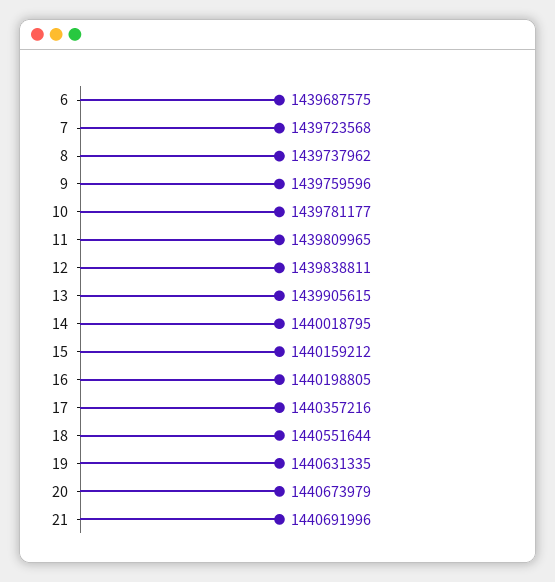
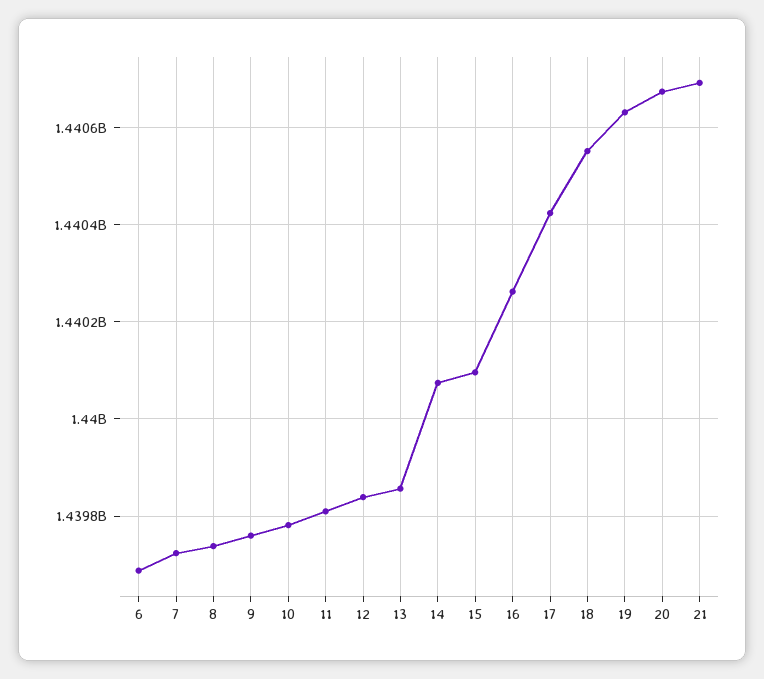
  {
    "6": 1439687575,
    "7": 1439723568,
    "8": 1439737962,
    "9": 1439759596,
    "10": 1439781177,
    "11": 1439809965,
    "12": 1439838811,
-   "13": 1439905615,
+   "13": 1439860000,
-   "14": 1440018795,
+   "14": 1440080000,
-   "15": 1440159212,
+   "15": 1440100000,
-   "16": 1440198805,
+   "16": 1440260000,
-   "17": 1440357216,
+   "17": 1440420000,
    "18": 1440551644,
    "19": 1440631335,
    "20": 1440673979,
    "21": 1440691996
  }

